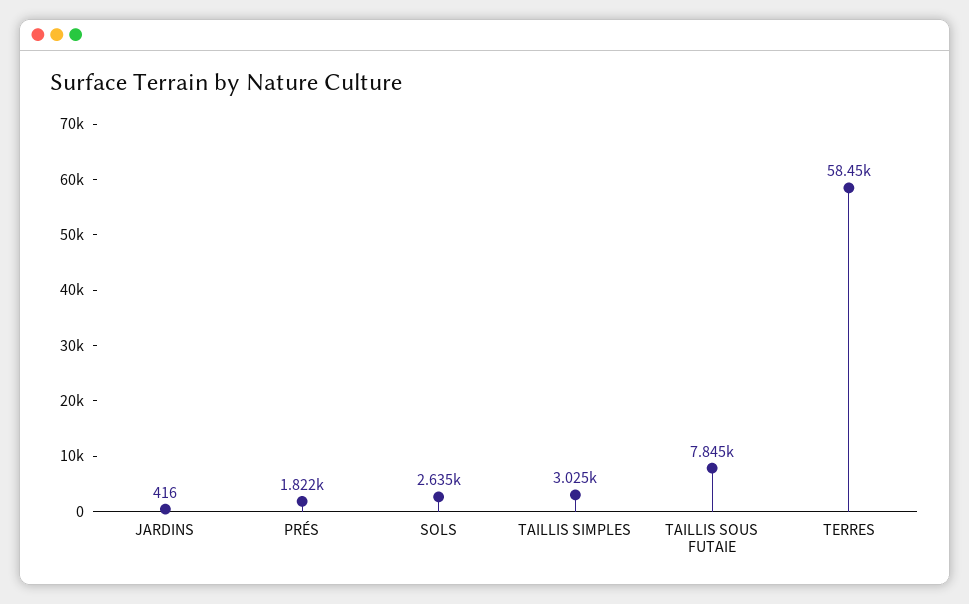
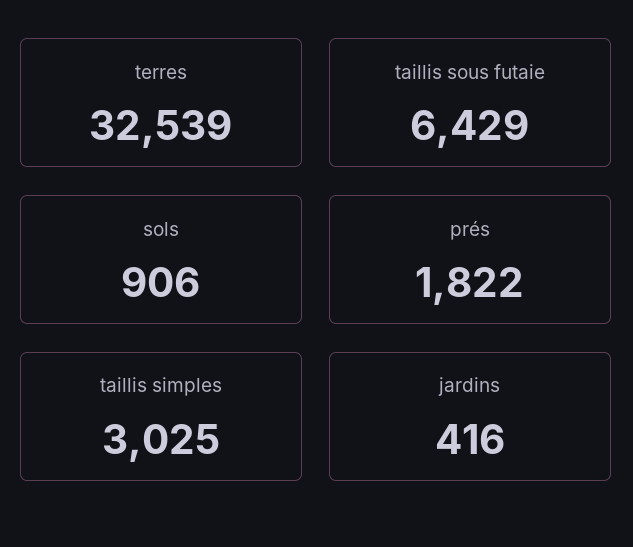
  {
    "JARDINS": 416,
    "PRÉS": 1822,
-   "SOLS": 2635,
+   "SOLS": 906,
    "TAILLIS SIMPLES": 3025,
-   "TAILLIS SOUS FUTAIE": 7845,
+   "TAILLIS SOUS FUTAIE": 6429,
-   "TERRES": 58450
+   "TERRES": 32539
  }

